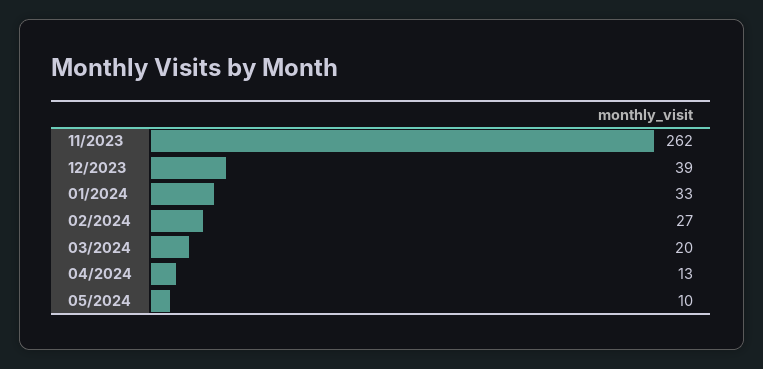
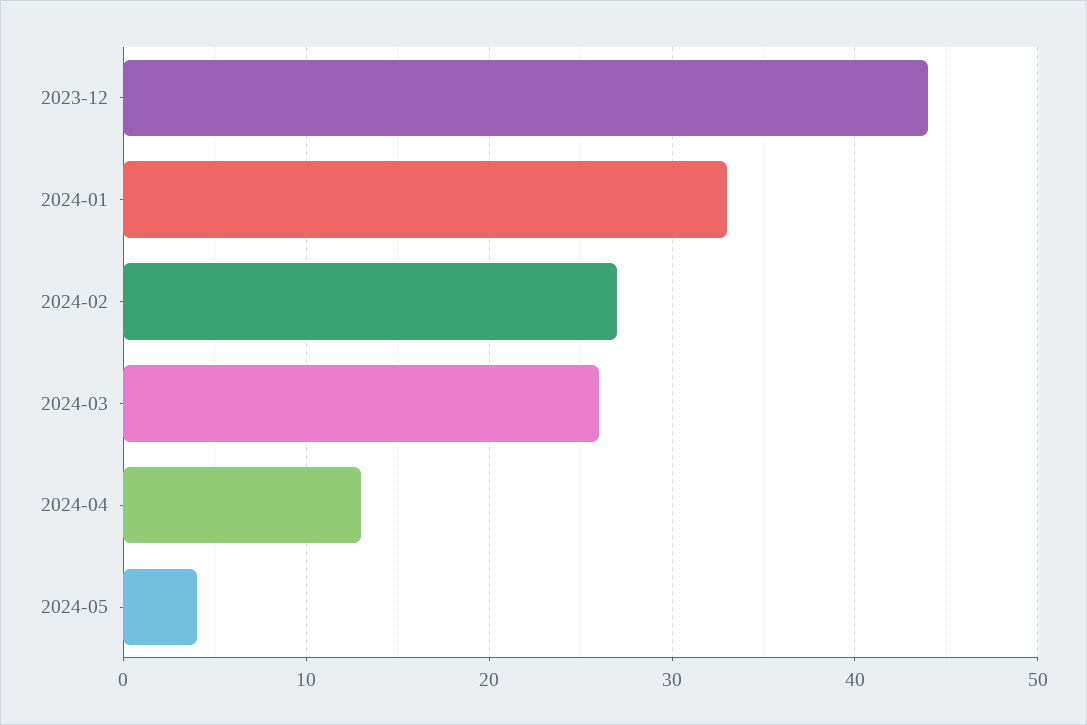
  {
-   "11/2023": 262,
-   "12/2023": 39,
+   "12/2023": 44,
    "01/2024": 33,
    "02/2024": 27,
-   "03/2024": 20,
+   "03/2024": 26,
    "04/2024": 13,
-   "05/2024": 10
+   "05/2024": 4
  }

